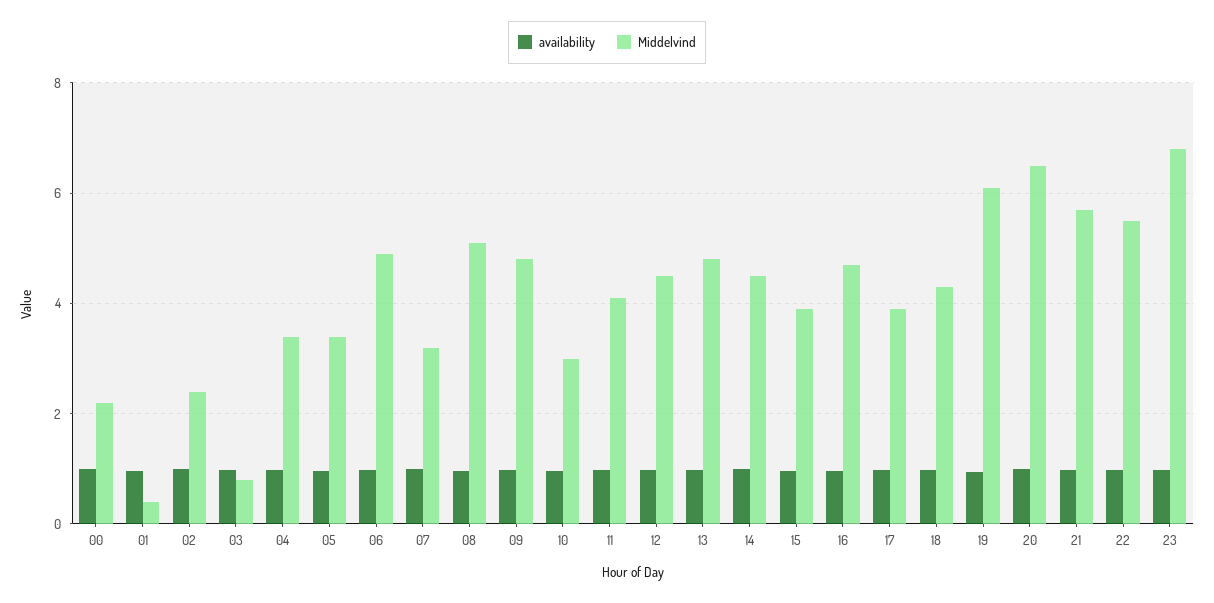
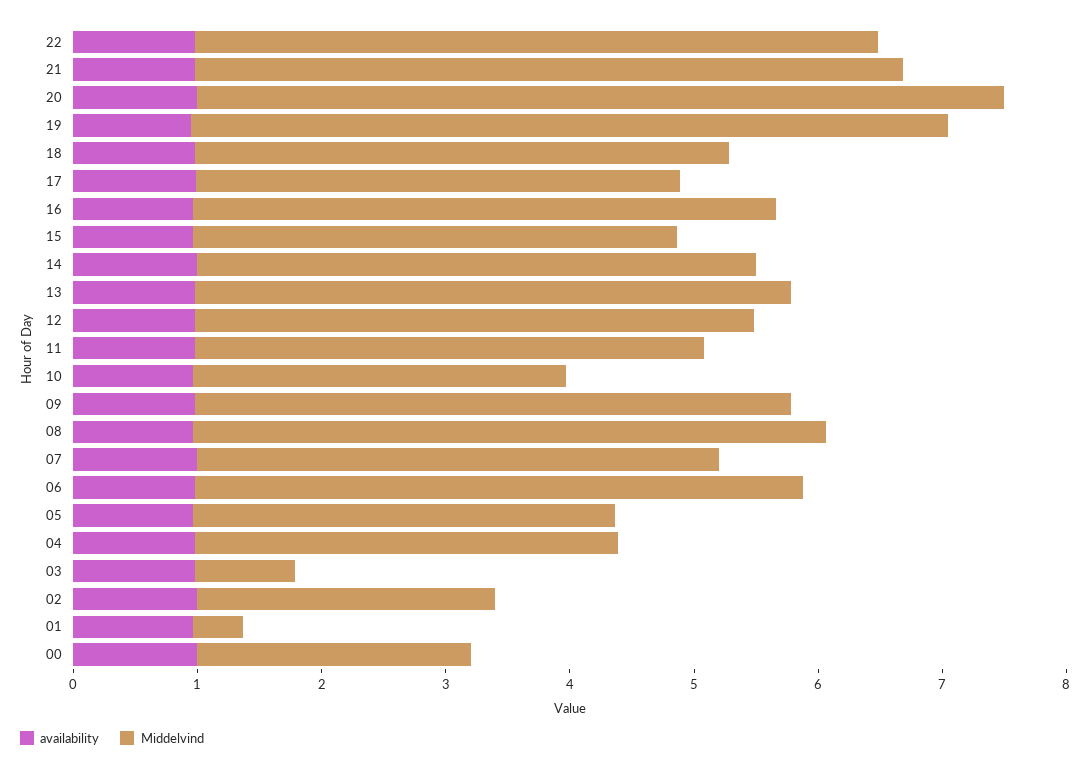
  {
    "availability": {
      "00": 1,
      "01": 1,
      "02": 1,
      "03": 1,
      "04": 1,
      "05": 1,
      "06": 1,
      "07": 1,
      "08": 1,
      "09": 1,
      "10": 1,
      "11": 1,
      "12": 1,
      "13": 1,
      "14": 1,
      "15": 1,
      "16": 1,
      "17": 1,
      "18": 1,
      "19": 1,
      "20": 1,
      "21": 1,
-     "22": 1,
+     "22": 1
-     "23": 1
    },
    "Middelvind": {
      "00": 2.2,
      "01": 0.4,
      "02": 2.4,
      "03": 0.8,
      "04": 3.4,
      "05": 3.4,
      "06": 5,
-     "07": 3.2,
+     "07": 4.2,
      "08": 5.2,
      "09": 4.8,
      "10": 3,
      "11": 4.2,
      "12": 4.6,
      "13": 4.8,
      "14": 4.6,
      "15": 4,
      "16": 4.8,
      "17": 4,
      "18": 4.4,
      "19": 6.2,
      "20": 6.6,
      "21": 5.8,
-     "22": 5.6,
+     "22": 5.6
-     "23": 6.8
    }
  }

